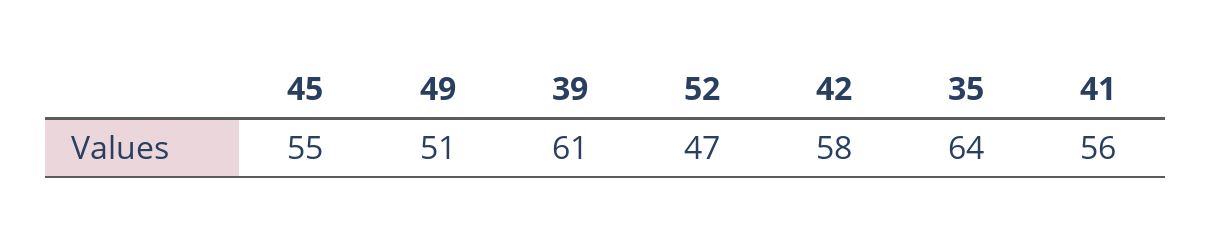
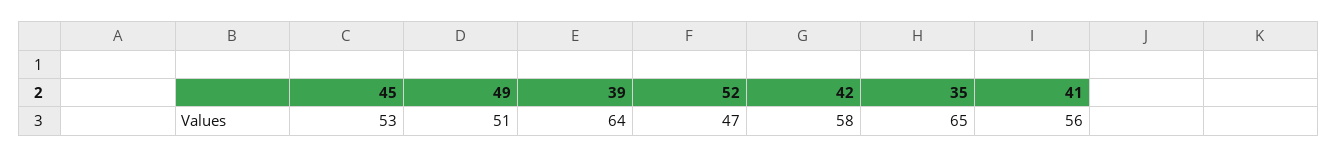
  {
-   "45": 55,
+   "45": 53,
    "49": 51,
-   "39": 61,
+   "39": 64,
    "52": 47,
    "42": 58,
-   "35": 64,
+   "35": 65,
    "41": 56
  }

